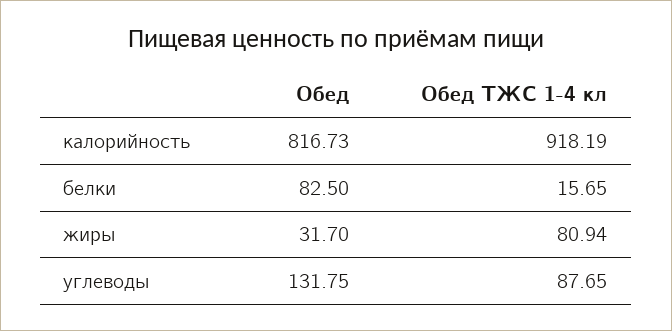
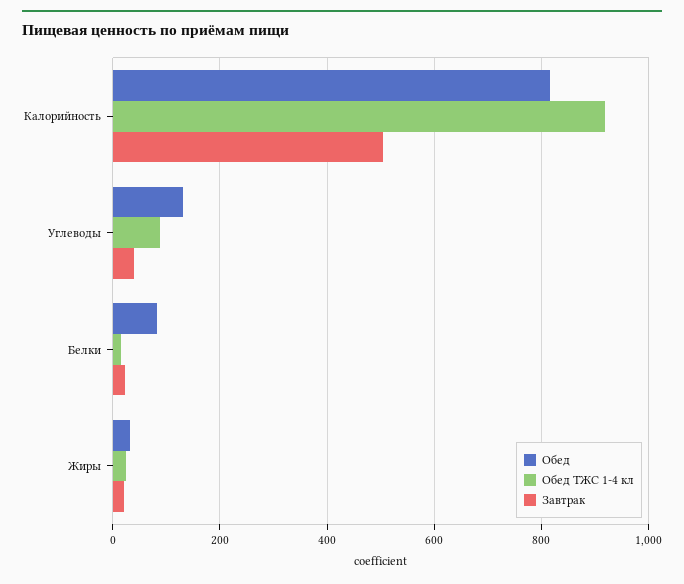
  {
    "Обед": {
      "калорийность": 816.73,
      "белки": 82.5,
      "жиры": 31.7,
      "углеводы": 131.75
    },
    "Обед ТЖС 1-4 кл": {
      "калорийность": 918.19,
      "белки": 15.65,
-     "жиры": 80.94,
+     "жиры": 20,
      "углеводы": 87.65
-   }
+   },
+   "Завтрак": {
+     "калорийность": 500,
+     "углеводы": 40,
+     "белки": 20,
+     "жиры": 20
+   }
  }

